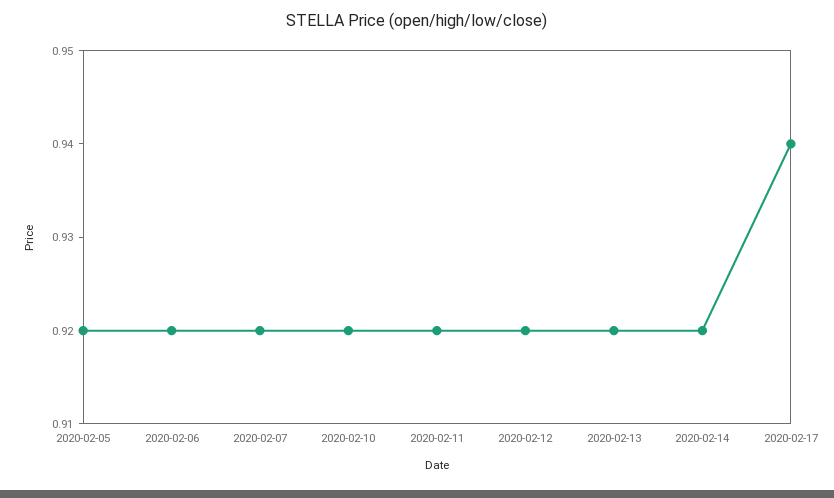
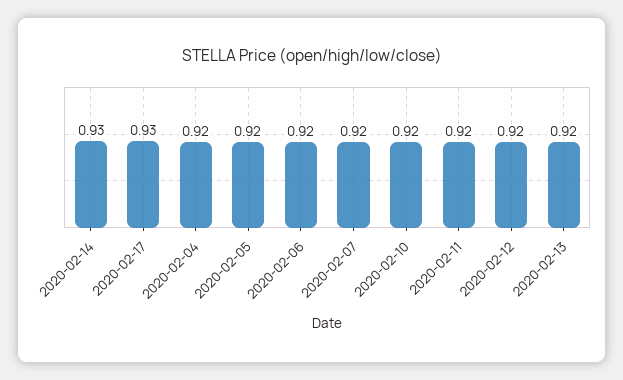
  {
    "2020-02-05": 0.92,
    "2020-02-06": 0.92,
    "2020-02-07": 0.92,
    "2020-02-10": 0.92,
    "2020-02-11": 0.92,
    "2020-02-12": 0.92,
    "2020-02-13": 0.92,
-   "2020-02-14": 0.92,
+   "2020-02-14": 0.93,
-   "2020-02-17": 0.94
+   "2020-02-17": 0.93,
+   "2020-02-04": 0.92
  }

